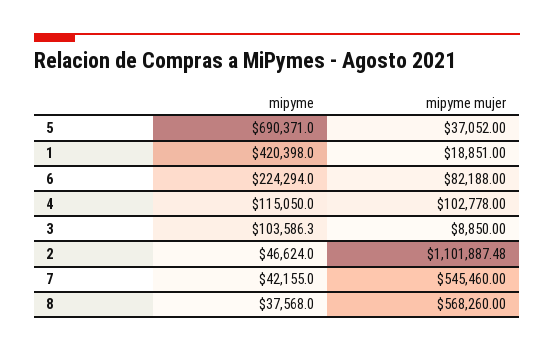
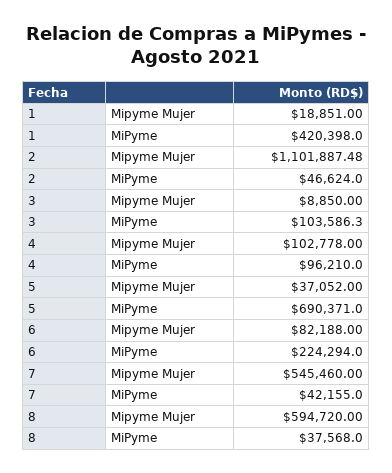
  {
    "mipyme": {
      "5": 690371,
      "1": 420398,
      "6": 224294,
-     "4": 115050,
+     "4": 96210,
      "3": 103586.3,
      "2": 46624,
      "7": 42155,
      "8": 37568
    },
    "mipyme mujer": {
      "5": 37052,
      "1": 18851,
      "6": 82188,
      "4": 102778,
      "3": 8850,
      "2": 1101887.48,
      "7": 545460,
-     "8": 568260
+     "8": 594720
    }
  }

